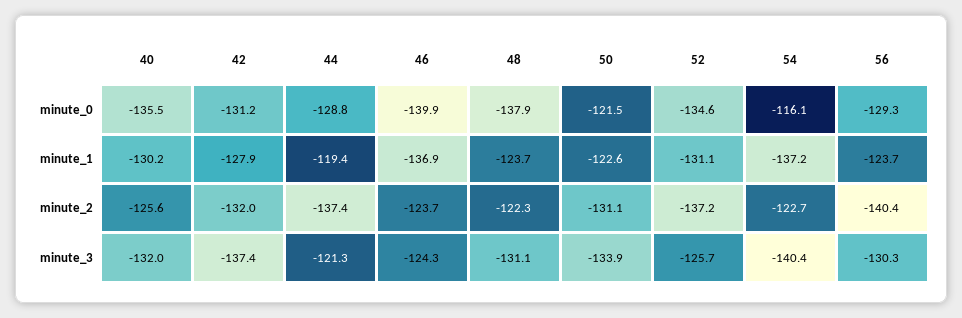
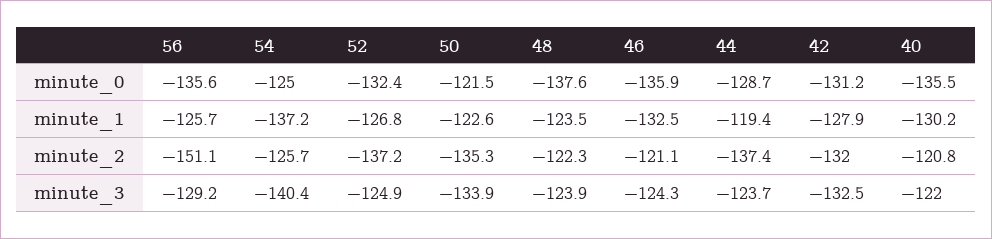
  {
    "40": {
      "minute_0": -135.5,
      "minute_1": -130.2,
-     "minute_2": -125.6,
+     "minute_2": -120.8,
-     "minute_3": -132
+     "minute_3": -122
    },
    "42": {
      "minute_0": -131.2,
      "minute_1": -127.9,
      "minute_2": -132,
-     "minute_3": -137.4
+     "minute_3": -132.5
    },
    "44": {
-     "minute_0": -128.8,
+     "minute_0": -128.7,
      "minute_1": -119.4,
      "minute_2": -137.4,
-     "minute_3": -121.3
+     "minute_3": -123.7
    },
    "46": {
-     "minute_0": -139.9,
+     "minute_0": -135.9,
-     "minute_1": -136.9,
+     "minute_1": -132.5,
-     "minute_2": -123.7,
+     "minute_2": -121.1,
      "minute_3": -124.3
    },
    "48": {
-     "minute_0": -137.9,
+     "minute_0": -137.6,
-     "minute_1": -123.7,
+     "minute_1": -123.5,
      "minute_2": -122.3,
-     "minute_3": -131.1
+     "minute_3": -123.9
    },
    "50": {
      "minute_0": -121.5,
      "minute_1": -122.6,
-     "minute_2": -131.1,
+     "minute_2": -135.3,
      "minute_3": -133.9
    },
    "52": {
-     "minute_0": -134.6,
+     "minute_0": -132.4,
-     "minute_1": -131.1,
+     "minute_1": -126.8,
      "minute_2": -137.2,
-     "minute_3": -125.7
+     "minute_3": -124.9
    },
    "54": {
-     "minute_0": -116.1,
+     "minute_0": -125,
      "minute_1": -137.2,
-     "minute_2": -122.7,
+     "minute_2": -125.7,
      "minute_3": -140.4
    },
    "56": {
-     "minute_0": -129.3,
+     "minute_0": -135.6,
-     "minute_1": -123.7,
+     "minute_1": -125.7,
-     "minute_2": -140.4,
+     "minute_2": -151.1,
-     "minute_3": -130.3
+     "minute_3": -129.2
    }
  }

